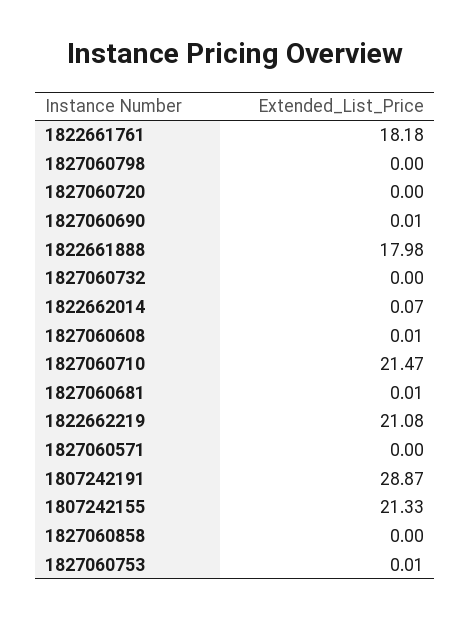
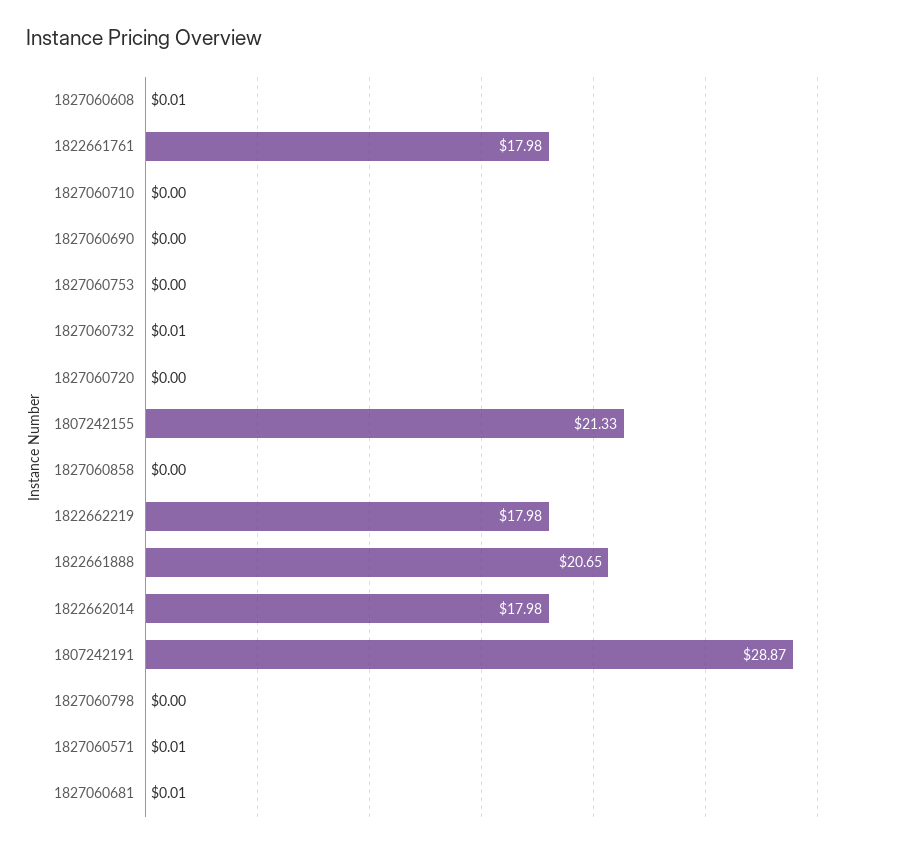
  {
-   "1822661761": 18.18,
+   "1822661761": 17.98,
    "1827060798": 0,
    "1827060720": 0,
-   "1827060690": 0.01,
+   "1827060690": 0,
-   "1822661888": 17.98,
+   "1822661888": 20.65,
-   "1827060732": 0,
+   "1827060732": 0.01,
-   "1822662014": 0.07,
+   "1822662014": 17.98,
    "1827060608": 0.01,
-   "1827060710": 21.47,
+   "1827060710": 0,
    "1827060681": 0.01,
-   "1822662219": 21.08,
+   "1822662219": 17.98,
-   "1827060571": 0,
+   "1827060571": 0.01,
    "1807242191": 28.87,
    "1807242155": 21.33,
    "1827060858": 0,
-   "1827060753": 0.01
+   "1827060753": 0
  }

